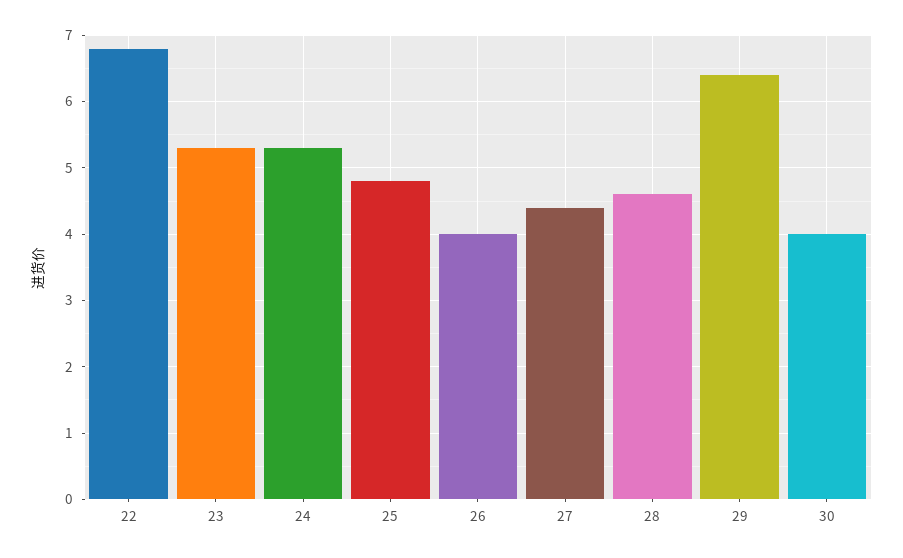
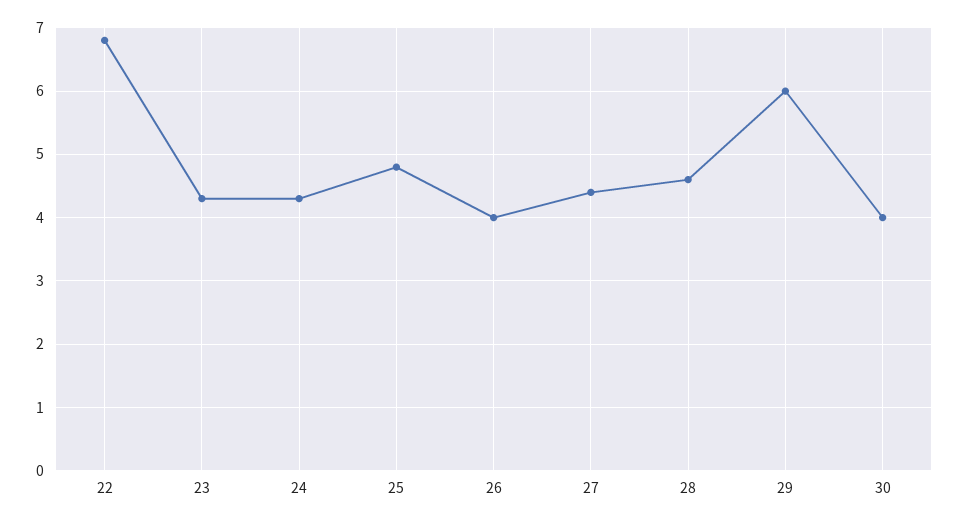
  {
    "22": 6.8,
-   "23": 5.3,
+   "23": 4.3,
-   "24": 5.3,
+   "24": 4.3,
    "25": 4.8,
    "26": 4,
    "27": 4.4,
    "28": 4.6,
-   "29": 6.4,
+   "29": 6,
    "30": 4
  }

